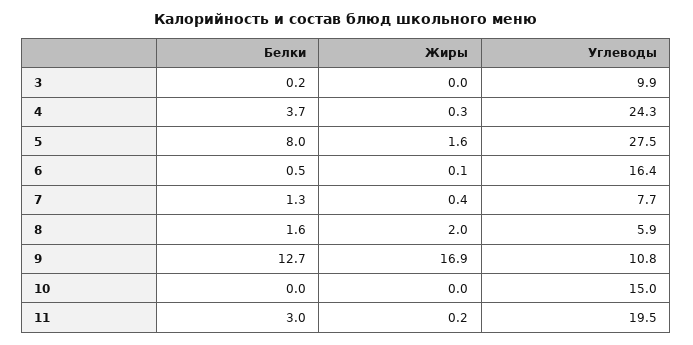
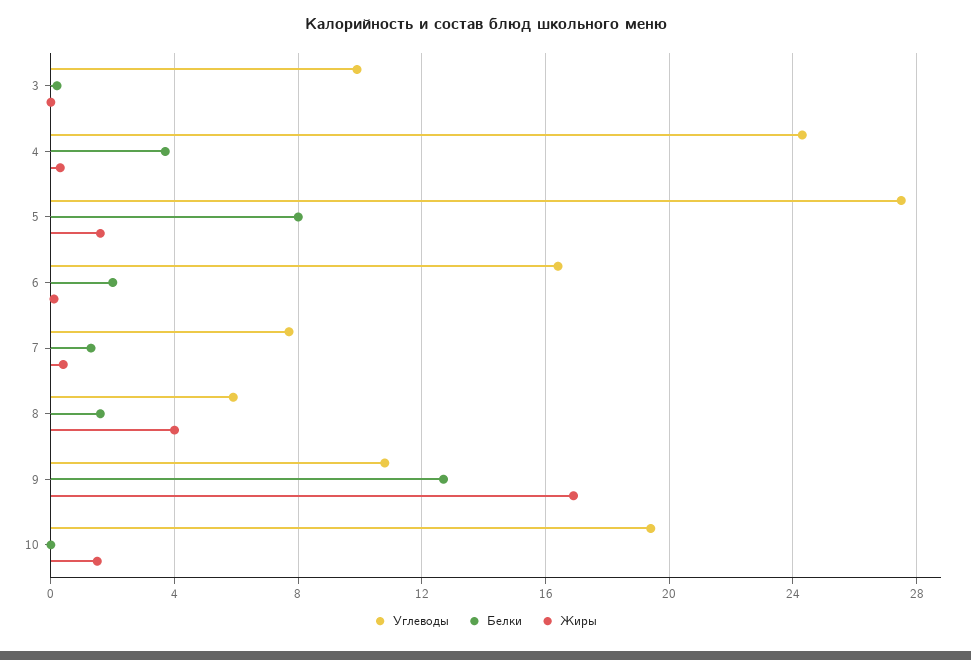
  {
    "Белки": {
      "3": 0.2,
      "4": 3.7,
      "5": 8,
-     "6": 0.5,
+     "6": 2,
      "7": 1.3,
      "8": 1.6,
      "9": 12.7,
-     "10": 0,
+     "10": 0
-     "11": 3
    },
    "Жиры": {
      "3": 0,
      "4": 0.3,
      "5": 1.6,
      "6": 0.1,
      "7": 0.4,
-     "8": 2,
+     "8": 4,
      "9": 16.9,
-     "10": 0,
+     "10": 1.5
-     "11": 0.2
    },
    "Углеводы": {
      "3": 9.9,
      "4": 24.3,
      "5": 27.5,
      "6": 16.4,
      "7": 7.7,
      "8": 5.9,
      "9": 10.8,
-     "10": 15,
+     "10": 19.5
-     "11": 19.5
    }
  }

